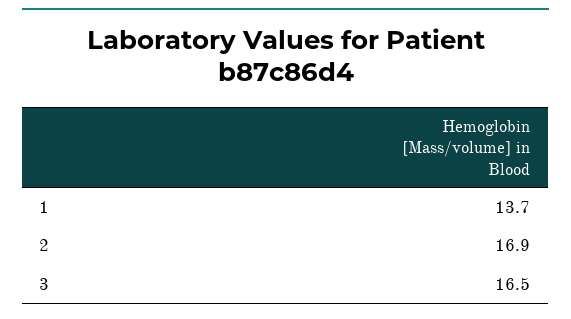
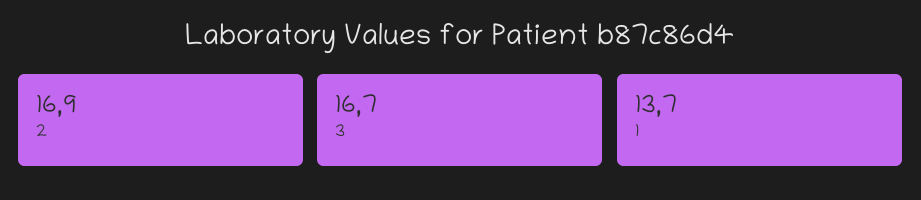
  {
    "1": 13.7,
    "2": 16.9,
-   "3": 16.5
+   "3": 16.7
  }

